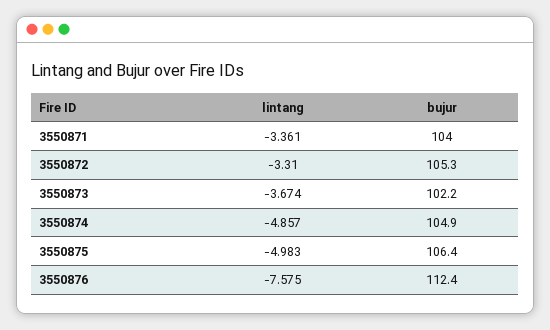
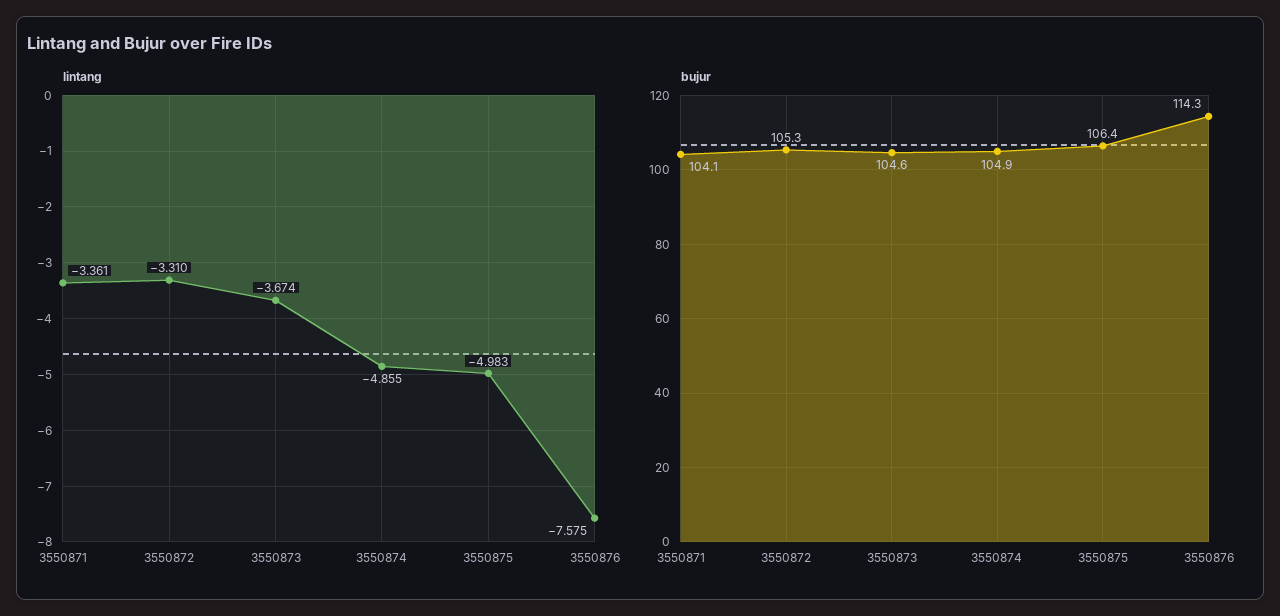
  {
    "lintang": {
      "3550871": -3.361,
      "3550872": -3.31,
      "3550873": -3.674,
-     "3550874": -4.857,
+     "3550874": -4.855,
      "3550875": -4.983,
      "3550876": -7.575
    },
    "bujur": {
-     "3550871": 104,
+     "3550871": 104.1,
      "3550872": 105.3,
-     "3550873": 102.2,
+     "3550873": 104.6,
      "3550874": 104.9,
      "3550875": 106.4,
-     "3550876": 112.4
+     "3550876": 114.3
    }
  }

